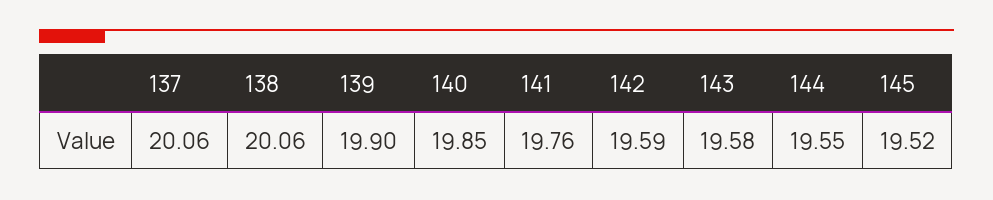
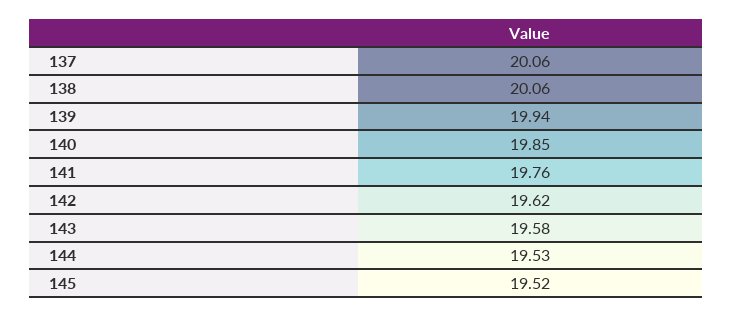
  {
    "137": 20.06,
    "138": 20.06,
-   "139": 19.9,
+   "139": 19.94,
    "140": 19.85,
    "141": 19.76,
-   "142": 19.59,
+   "142": 19.62,
    "143": 19.58,
-   "144": 19.55,
+   "144": 19.53,
    "145": 19.52
  }

